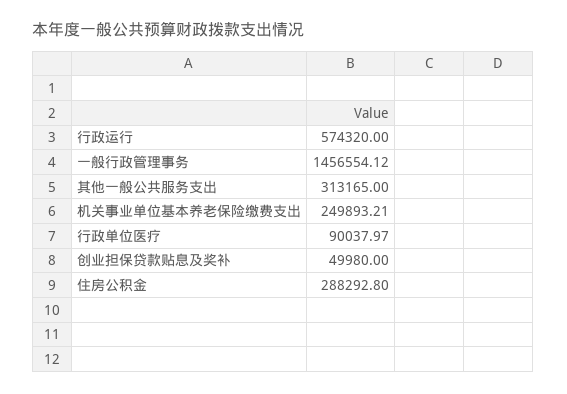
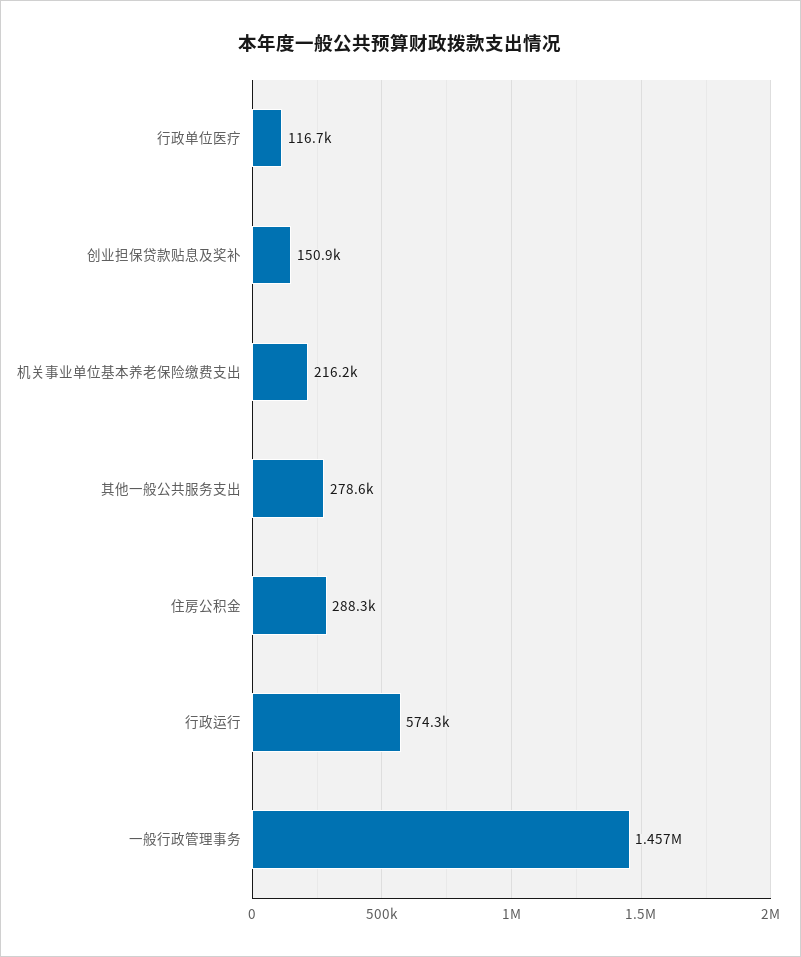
  {
    "行政运行": 574320,
    "一般行政管理事务": 1456554.12,
-   "其他一般公共服务支出": 313165,
+   "其他一般公共服务支出": 278600,
-   "机关事业单位基本养老保险缴费支出": 249893.21,
+   "机关事业单位基本养老保险缴费支出": 216200,
-   "行政单位医疗": 90037.97,
+   "行政单位医疗": 116700,
-   "创业担保贷款贴息及奖补": 49980,
+   "创业担保贷款贴息及奖补": 150900,
    "住房公积金": 288292.8
  }

